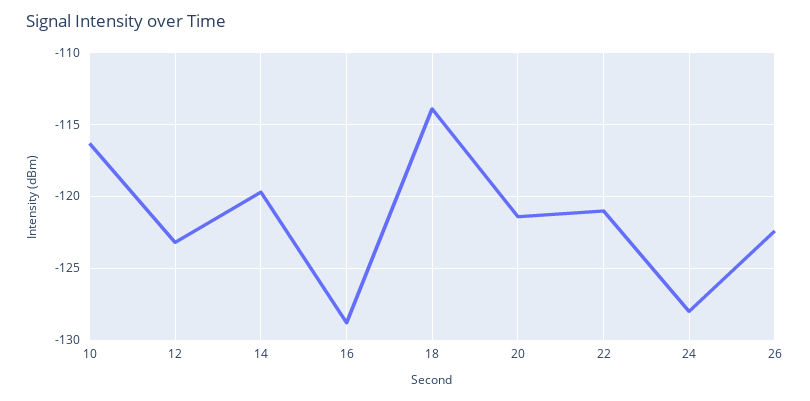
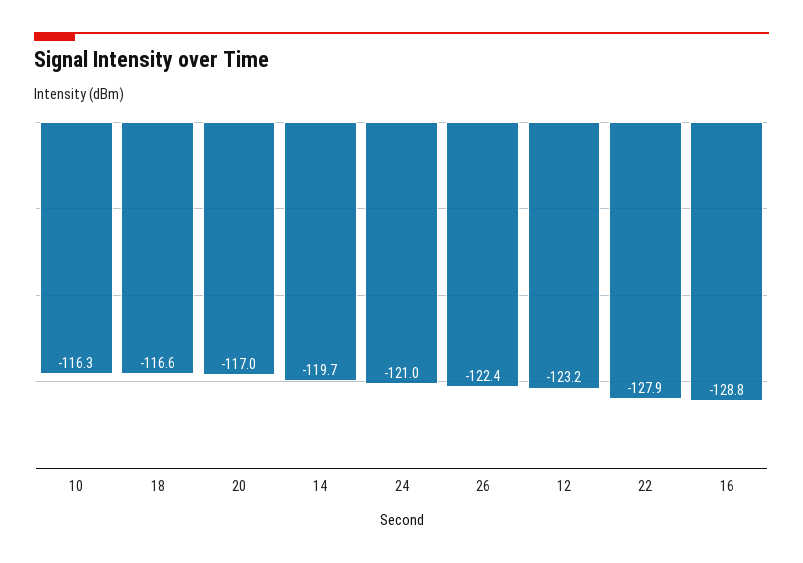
  {
    "10": -116.3,
    "12": -123.2,
    "14": -119.7,
    "16": -128.8,
-   "18": -114,
+   "18": -116.6,
-   "20": -121.5,
+   "20": -117,
-   "22": -121,
+   "22": -127.9,
-   "24": -128,
+   "24": -121,
    "26": -122.4
  }

